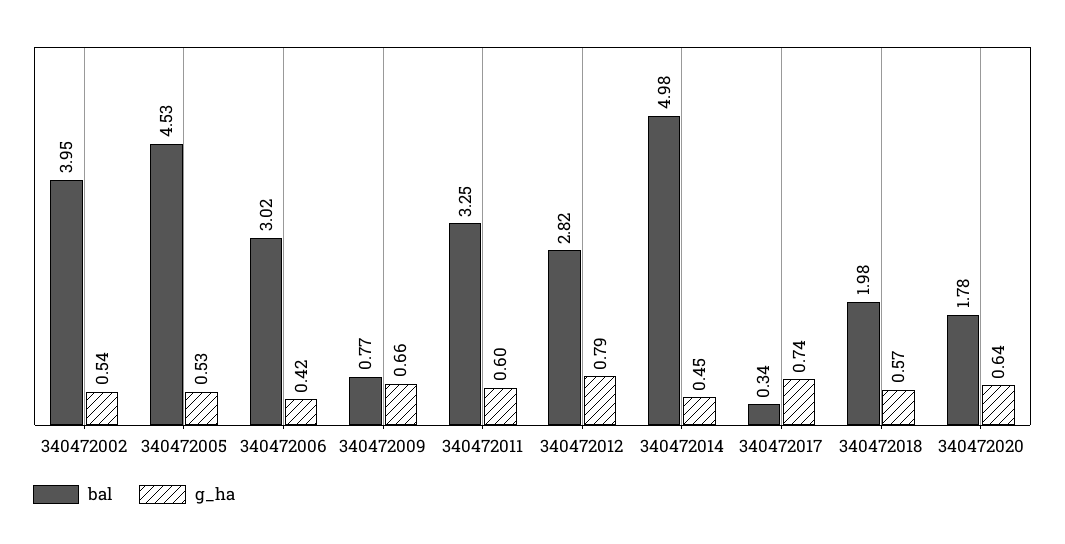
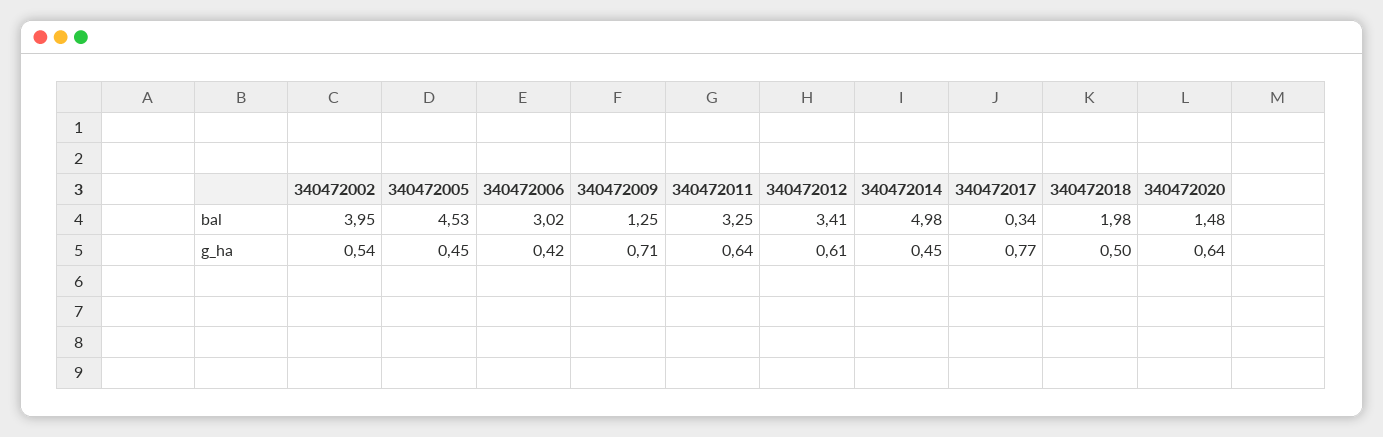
  {
    "bal": {
      "340472002": 3.95,
      "340472005": 4.53,
      "340472006": 3.02,
-     "340472009": 0.77,
+     "340472009": 1.25,
      "340472011": 3.25,
-     "340472012": 2.82,
+     "340472012": 3.41,
      "340472014": 4.98,
      "340472017": 0.34,
      "340472018": 1.98,
-     "340472020": 1.78
+     "340472020": 1.48
    },
    "g_ha": {
      "340472002": 0.54,
-     "340472005": 0.53,
+     "340472005": 0.45,
      "340472006": 0.42,
-     "340472009": 0.66,
+     "340472009": 0.71,
-     "340472011": 0.6,
+     "340472011": 0.64,
-     "340472012": 0.79,
+     "340472012": 0.61,
      "340472014": 0.45,
-     "340472017": 0.74,
+     "340472017": 0.77,
-     "340472018": 0.57,
+     "340472018": 0.5,
      "340472020": 0.64
    }
  }

